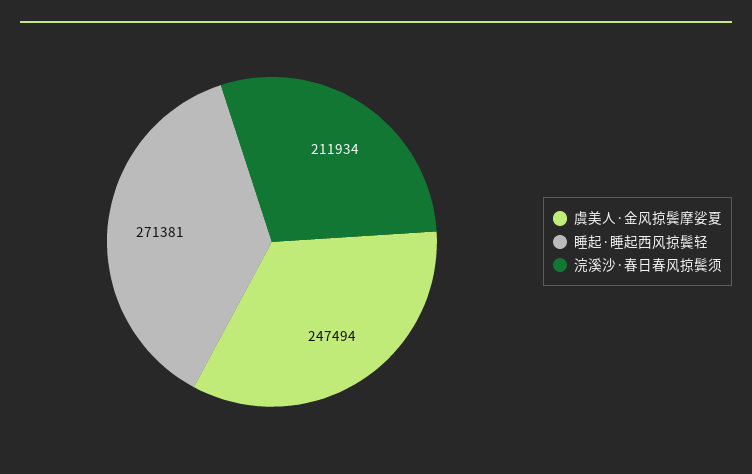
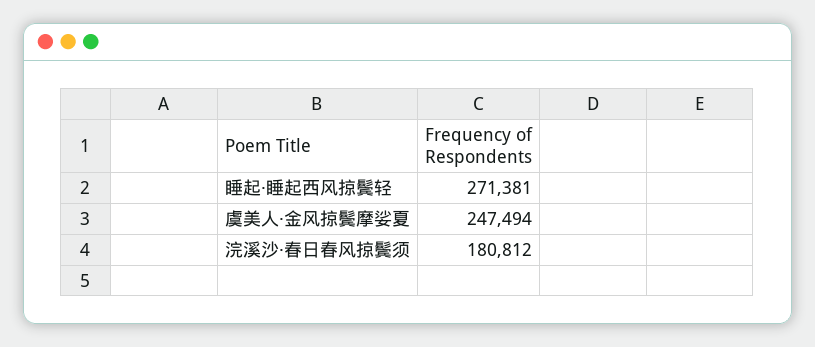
  {
    "虞美人·金风掠鬓摩娑夏": 247494,
    "睡起·睡起西风掠鬓轻": 271381,
-   "浣溪沙·春日春风掠鬓须": 211934
+   "浣溪沙·春日春风掠鬓须": 180812
  }

